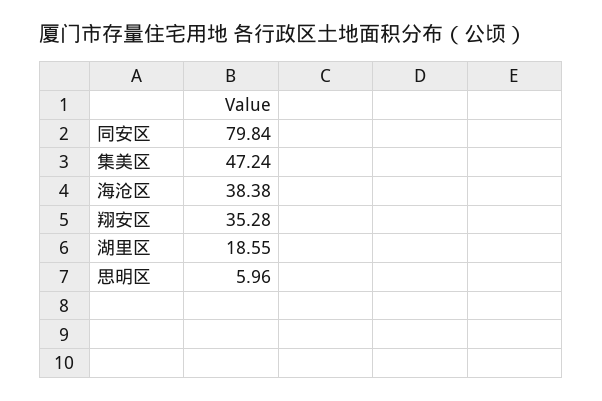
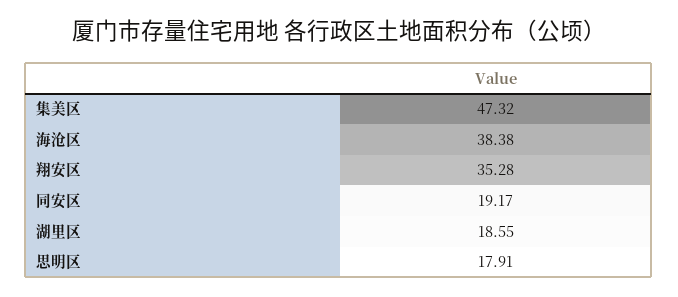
  {
-   "同安区": 79.84,
+   "同安区": 19.17,
-   "集美区": 47.24,
+   "集美区": 47.32,
    "海沧区": 38.38,
    "翔安区": 35.28,
    "湖里区": 18.55,
-   "思明区": 5.96
+   "思明区": 17.91
  }

